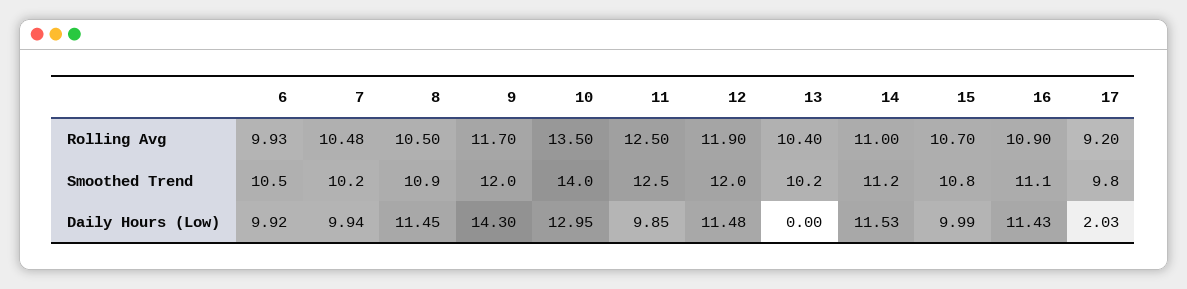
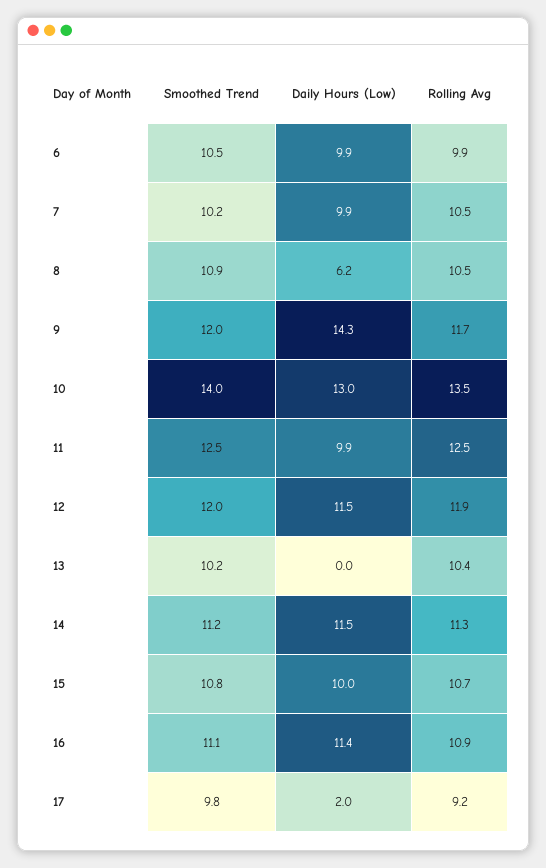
  {
    "6": {
      "Rolling Avg": 9.93,
      "Smoothed Trend": 10.5,
      "Daily Hours (Low)": 9.92
    },
    "7": {
      "Rolling Avg": 10.48,
      "Smoothed Trend": 10.2,
      "Daily Hours (Low)": 9.94
    },
    "8": {
      "Rolling Avg": 10.5,
      "Smoothed Trend": 10.9,
-     "Daily Hours (Low)": 11.45
+     "Daily Hours (Low)": 6.2
    },
    "9": {
      "Rolling Avg": 11.7,
      "Smoothed Trend": 12,
      "Daily Hours (Low)": 14.3
    },
    "10": {
      "Rolling Avg": 13.5,
      "Smoothed Trend": 14,
      "Daily Hours (Low)": 12.95
    },
    "11": {
      "Rolling Avg": 12.5,
      "Smoothed Trend": 12.5,
      "Daily Hours (Low)": 9.85
    },
    "12": {
      "Rolling Avg": 11.9,
      "Smoothed Trend": 12,
      "Daily Hours (Low)": 11.48
    },
    "13": {
      "Rolling Avg": 10.4,
      "Smoothed Trend": 10.2,
      "Daily Hours (Low)": 0
    },
    "14": {
-     "Rolling Avg": 11,
+     "Rolling Avg": 11.3,
      "Smoothed Trend": 11.2,
      "Daily Hours (Low)": 11.53
    },
    "15": {
      "Rolling Avg": 10.7,
      "Smoothed Trend": 10.8,
      "Daily Hours (Low)": 9.99
    },
    "16": {
      "Rolling Avg": 10.9,
      "Smoothed Trend": 11.1,
      "Daily Hours (Low)": 11.43
    },
    "17": {
      "Rolling Avg": 9.2,
      "Smoothed Trend": 9.8,
      "Daily Hours (Low)": 2.03
    }
  }

